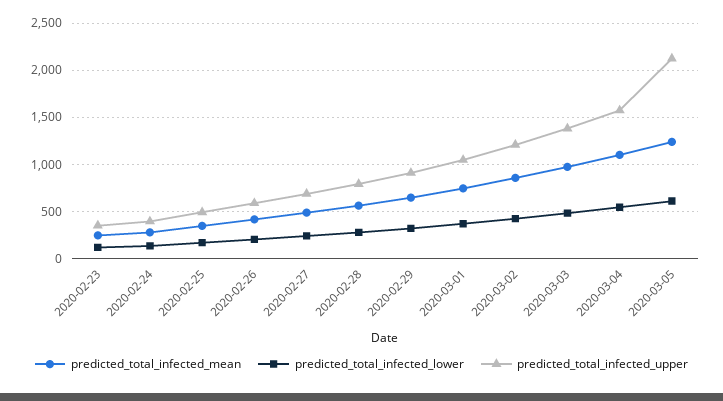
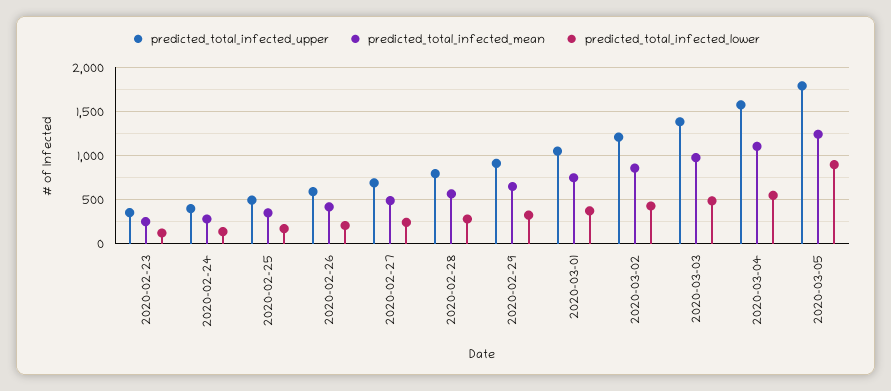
  {
    "predicted_total_infected_mean": {
      "2020-02-23": 200,
      "2020-02-24": 300,
      "2020-02-25": 300,
      "2020-02-26": 400,
      "2020-02-27": 500,
      "2020-02-28": 600,
      "2020-02-29": 600,
      "2020-03-01": 700,
      "2020-03-02": 900,
      "2020-03-03": 1000,
      "2020-03-04": 1100,
      "2020-03-05": 1200
    },
    "predicted_total_infected_lower": {
      "2020-02-23": 100,
      "2020-02-24": 100,
      "2020-02-25": 200,
      "2020-02-26": 200,
      "2020-02-27": 200,
      "2020-02-28": 300,
      "2020-02-29": 300,
      "2020-03-01": 400,
      "2020-03-02": 400,
      "2020-03-03": 500,
      "2020-03-04": 500,
-     "2020-03-05": 600
+     "2020-03-05": 900
    },
    "predicted_total_infected_upper": {
      "2020-02-23": 400,
      "2020-02-24": 400,
      "2020-02-25": 500,
      "2020-02-26": 600,
      "2020-02-27": 700,
      "2020-02-28": 800,
      "2020-02-29": 900,
      "2020-03-01": 1000,
      "2020-03-02": 1200,
      "2020-03-03": 1400,
      "2020-03-04": 1600,
-     "2020-03-05": 2100
+     "2020-03-05": 1800
    }
  }

